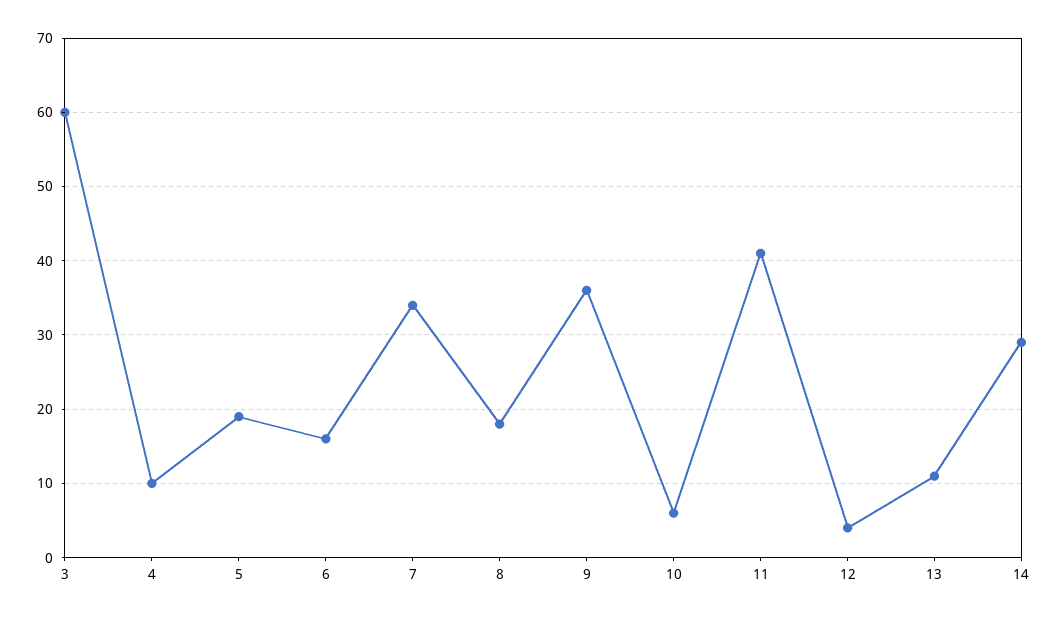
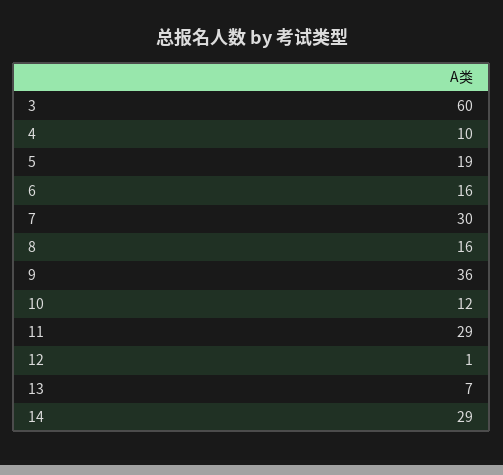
  {
    "3": 60,
    "4": 10,
    "5": 19,
    "6": 16,
-   "7": 34,
+   "7": 30,
-   "8": 18,
+   "8": 16,
    "9": 36,
-   "10": 6,
+   "10": 12,
-   "11": 41,
+   "11": 29,
-   "12": 4,
+   "12": 1,
-   "13": 11,
+   "13": 7,
    "14": 29
  }

